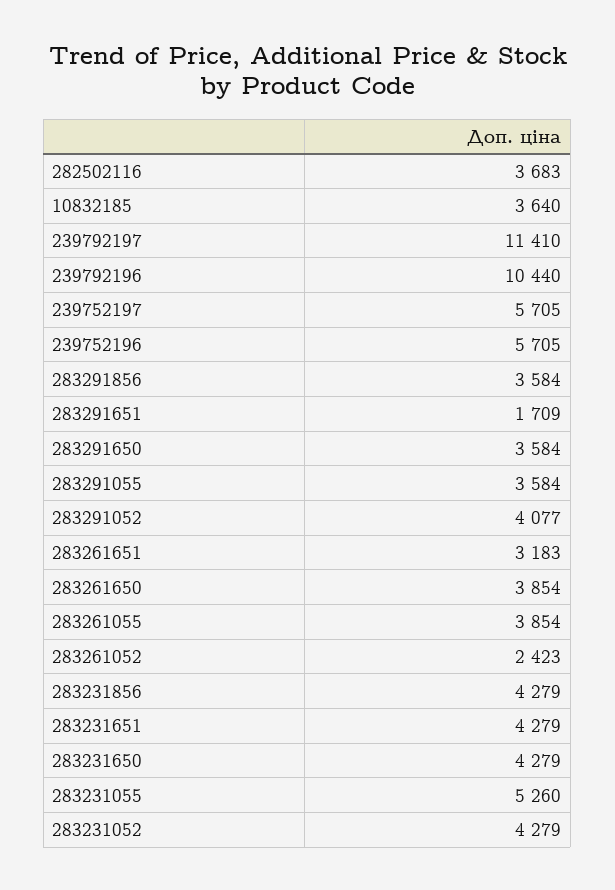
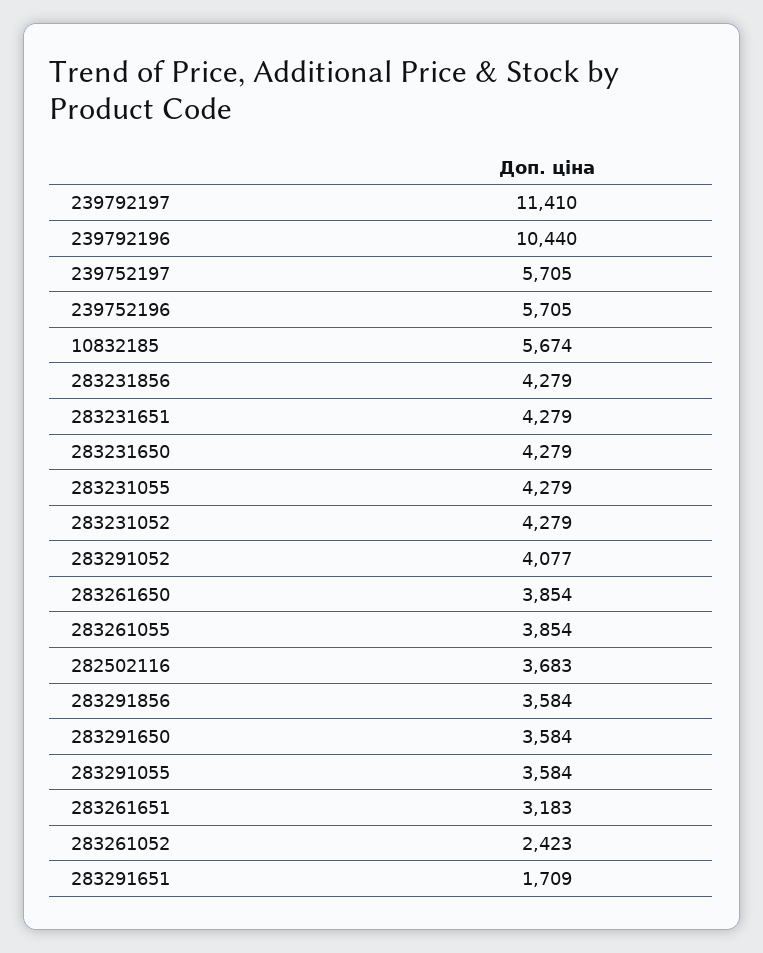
  {
    "282502116": 3683,
-   "10832185": 3640,
+   "10832185": 5674,
    "239792197": 11410,
    "239792196": 10440,
    "239752197": 5705,
    "239752196": 5705,
    "283291856": 3584,
    "283291651": 1709,
    "283291650": 3584,
    "283291055": 3584,
    "283291052": 4077,
    "283261651": 3183,
    "283261650": 3854,
    "283261055": 3854,
    "283261052": 2423,
    "283231856": 4279,
    "283231651": 4279,
    "283231650": 4279,
-   "283231055": 5260,
+   "283231055": 4279,
    "283231052": 4279
  }

